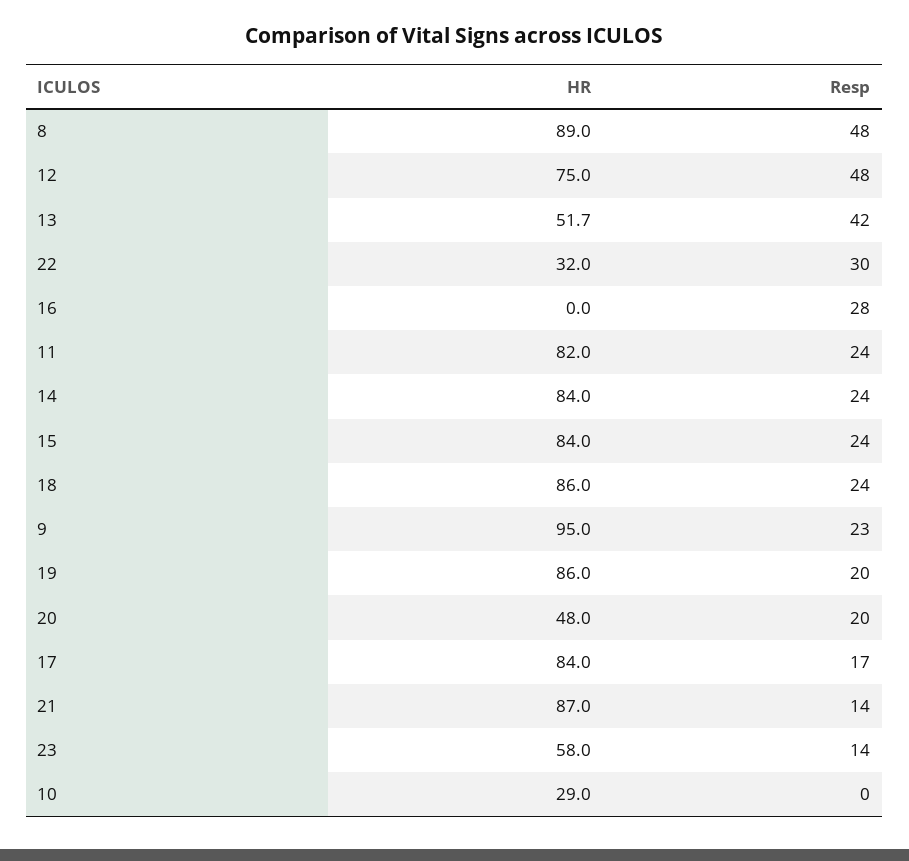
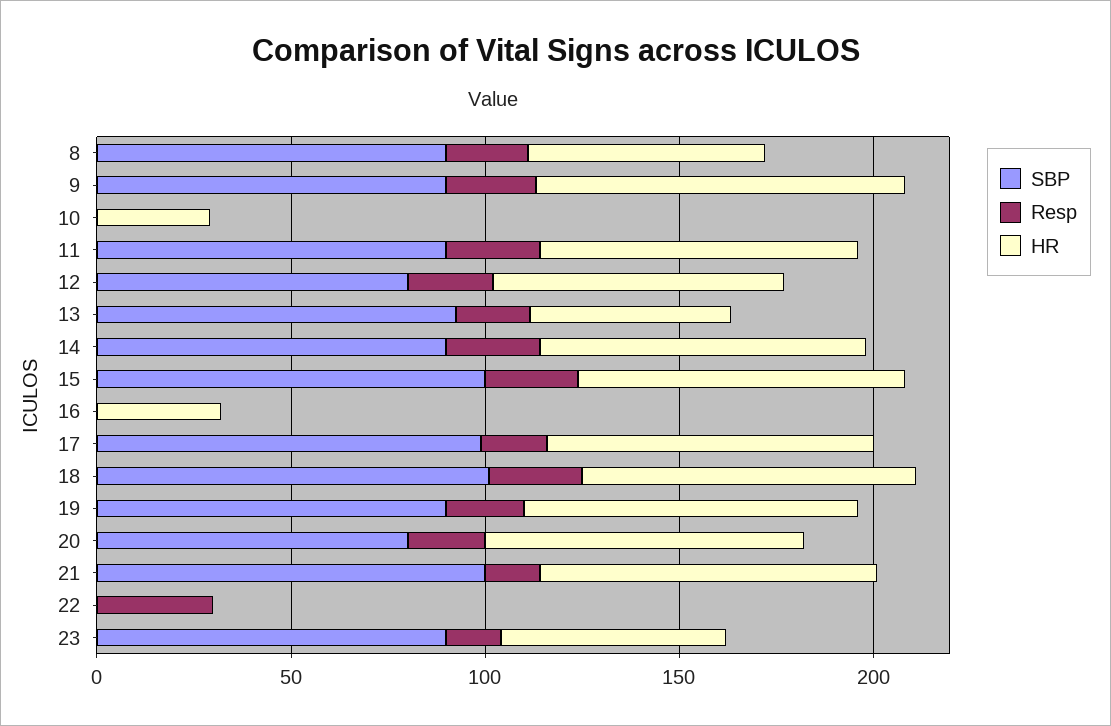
  {
    "HR": {
-     "8": 89,
+     "8": 60,
      "12": 75,
      "13": 51.7,
-     "22": 32,
+     "22": 0,
-     "16": 0,
+     "16": 30,
      "11": 82,
      "14": 84,
      "15": 84,
      "18": 86,
      "9": 95,
      "19": 86,
-     "20": 48,
+     "20": 80,
      "17": 84,
      "21": 87,
      "23": 58,
      "10": 29
    },
    "Resp": {
-     "8": 48,
+     "8": 20,
-     "12": 48,
+     "12": 20,
-     "13": 42,
+     "13": 20,
      "22": 30,
-     "16": 28,
+     "16": 0,
      "11": 24,
      "14": 24,
      "15": 24,
      "18": 24,
      "9": 23,
      "19": 20,
      "20": 20,
      "17": 17,
      "21": 14,
      "23": 14,
      "10": 0
-   }
+   },
+   "SBP": {
+     "8": 90,
+     "9": 90,
+     "10": 0,
+     "11": 90,
+     "12": 80,
+     "13": 90,
+     "14": 90,
+     "15": 100,
+     "16": 0,
+     "17": 100,
+     "18": 100,
+     "19": 90,
+     "20": 80,
+     "21": 100,
+     "22": 0,
+     "23": 90
+   }
  }

